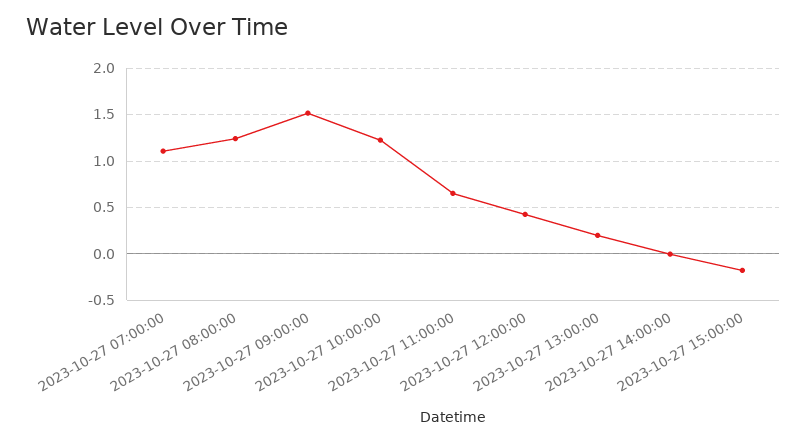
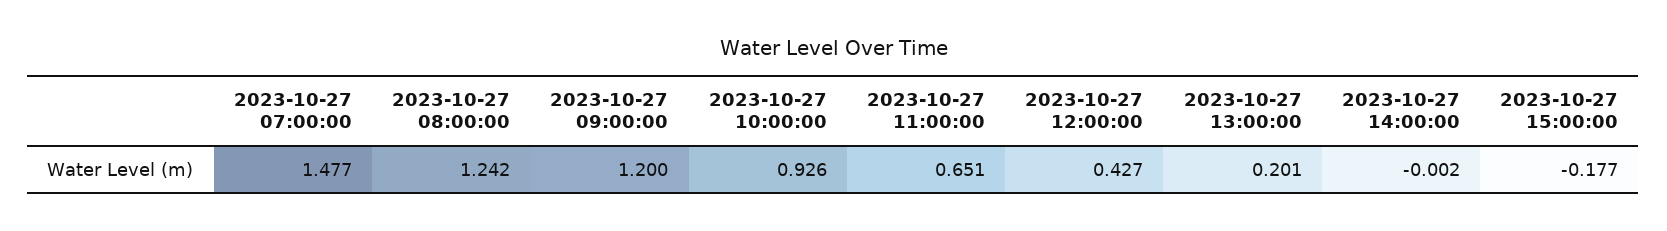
  {
-   "2023-10-27 07:00:00": 1.1,
+   "2023-10-27 07:00:00": 1.477,
    "2023-10-27 08:00:00": 1.242,
-   "2023-10-27 09:00:00": 1.5,
+   "2023-10-27 09:00:00": 1.2,
-   "2023-10-27 10:00:00": 1.2,
+   "2023-10-27 10:00:00": 0.926,
    "2023-10-27 11:00:00": 0.651,
    "2023-10-27 12:00:00": 0.427,
    "2023-10-27 13:00:00": 0.201,
    "2023-10-27 14:00:00": -0.002,
    "2023-10-27 15:00:00": -0.177
  }

